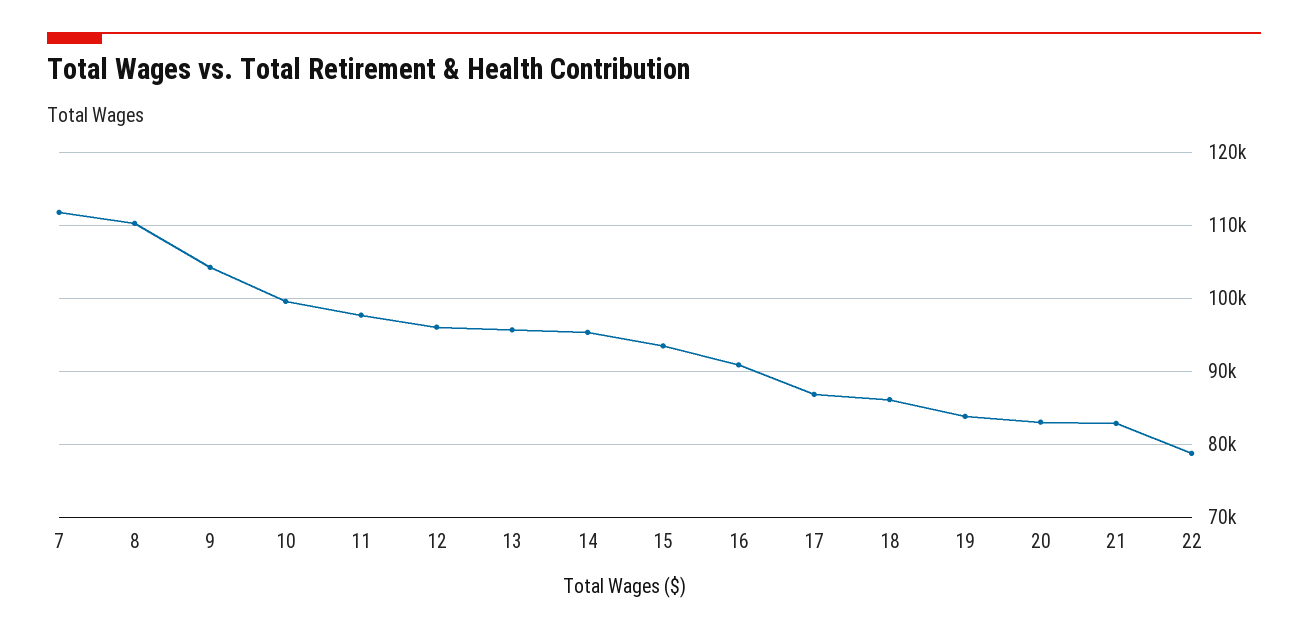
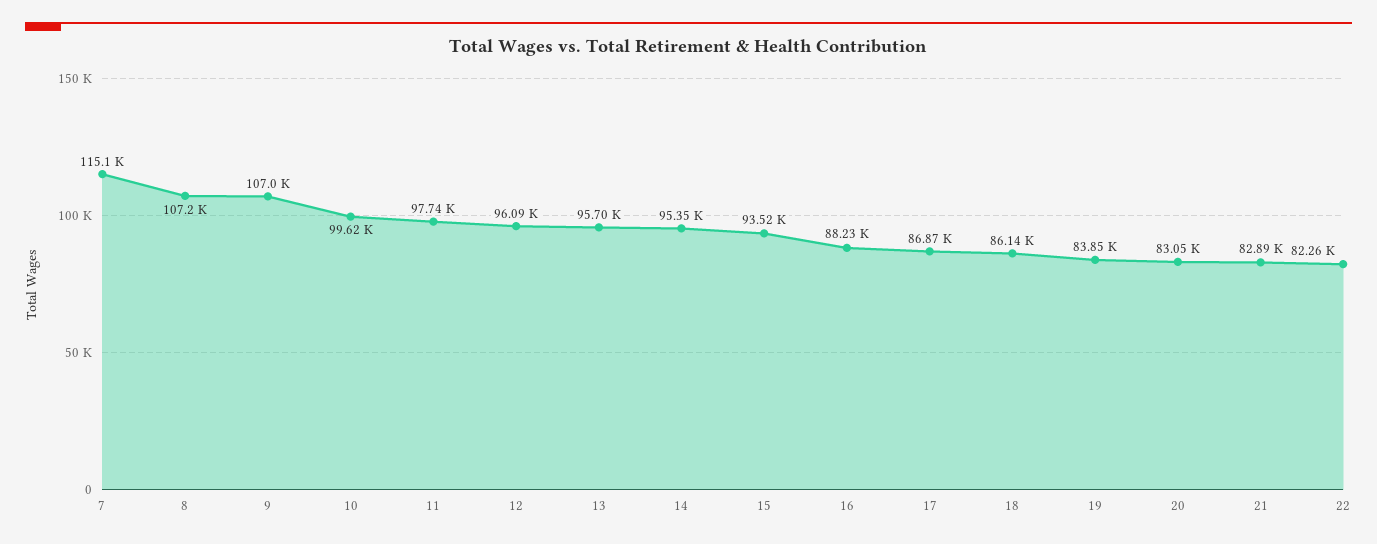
  {
-   "7": 112000,
+   "7": 115100,
-   "8": 110000,
+   "8": 107200,
-   "9": 104000,
+   "9": 107000,
    "10": 99620,
    "11": 97740,
    "12": 96090,
    "13": 95700,
    "14": 95350,
    "15": 93520,
-   "16": 91000,
+   "16": 88230,
    "17": 86870,
    "18": 86140,
    "19": 83850,
    "20": 83050,
    "21": 82890,
-   "22": 79000
+   "22": 82260
  }

